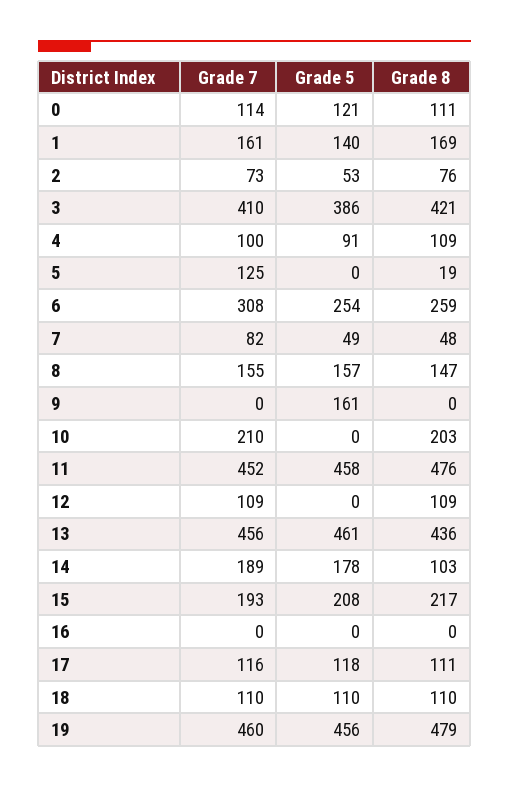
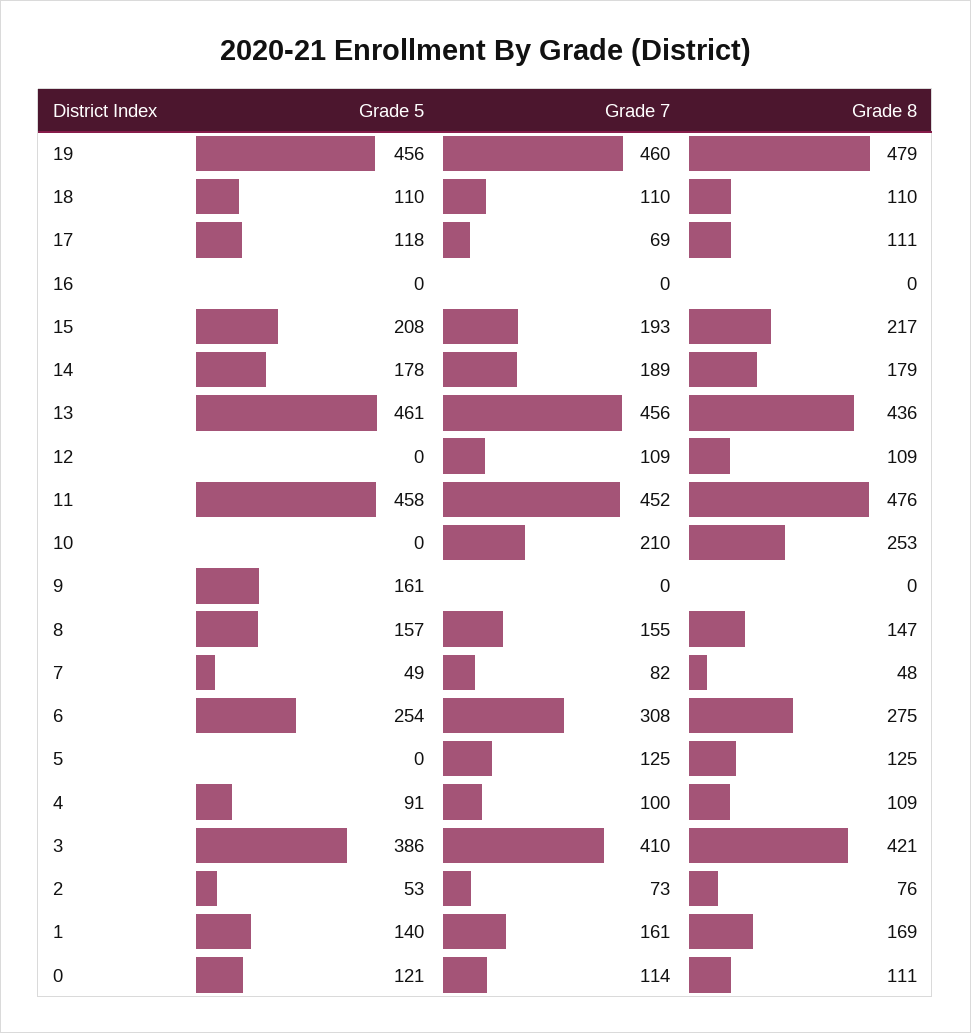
  {
    "Grade 7": {
      "0": 114,
      "1": 161,
      "2": 73,
      "3": 410,
      "4": 100,
      "5": 125,
      "6": 308,
      "7": 82,
      "8": 155,
      "9": 0,
      "10": 210,
      "11": 452,
      "12": 109,
      "13": 456,
      "14": 189,
      "15": 193,
      "16": 0,
-     "17": 116,
+     "17": 69,
      "18": 110,
      "19": 460
    },
    "Grade 5": {
      "0": 121,
      "1": 140,
      "2": 53,
      "3": 386,
      "4": 91,
      "5": 0,
      "6": 254,
      "7": 49,
      "8": 157,
      "9": 161,
      "10": 0,
      "11": 458,
      "12": 0,
      "13": 461,
      "14": 178,
      "15": 208,
      "16": 0,
      "17": 118,
      "18": 110,
      "19": 456
    },
    "Grade 8": {
      "0": 111,
      "1": 169,
      "2": 76,
      "3": 421,
      "4": 109,
-     "5": 19,
+     "5": 125,
-     "6": 259,
+     "6": 275,
      "7": 48,
      "8": 147,
      "9": 0,
-     "10": 203,
+     "10": 253,
      "11": 476,
      "12": 109,
      "13": 436,
-     "14": 103,
+     "14": 179,
      "15": 217,
      "16": 0,
      "17": 111,
      "18": 110,
      "19": 479
    }
  }

